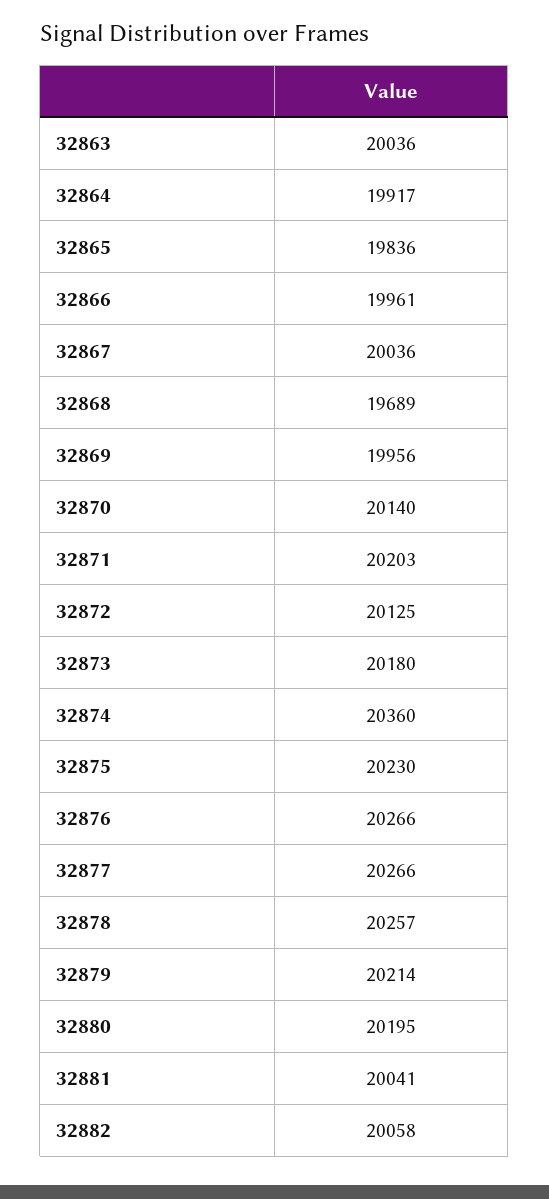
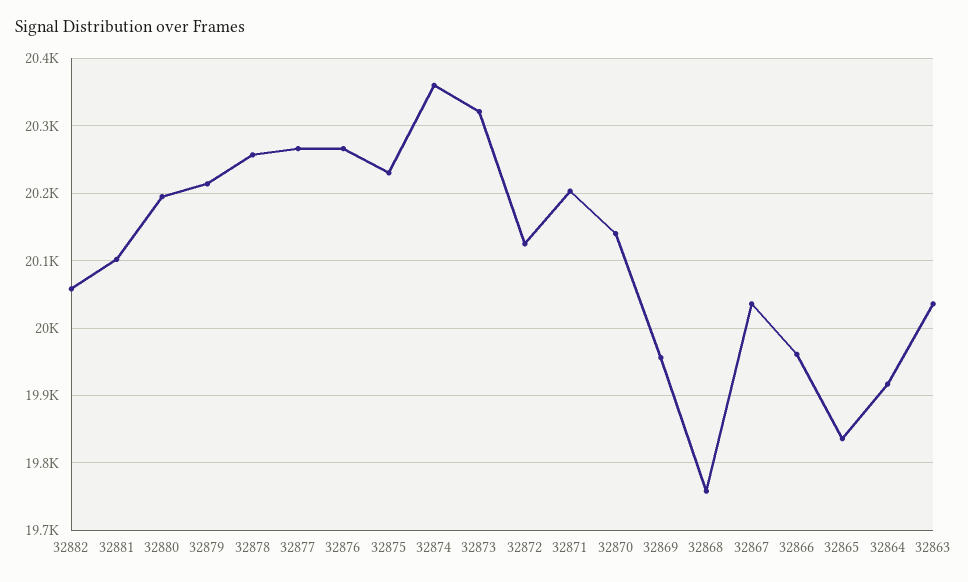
  {
    "32863": 20036,
    "32864": 19917,
    "32865": 19836,
    "32866": 19961,
    "32867": 20036,
-   "32868": 19689,
+   "32868": 19760,
    "32869": 19956,
    "32870": 20140,
    "32871": 20203,
    "32872": 20125,
-   "32873": 20180,
+   "32873": 20320,
    "32874": 20360,
    "32875": 20230,
    "32876": 20266,
    "32877": 20266,
    "32878": 20257,
    "32879": 20214,
    "32880": 20195,
-   "32881": 20041,
+   "32881": 20100,
    "32882": 20058
  }

